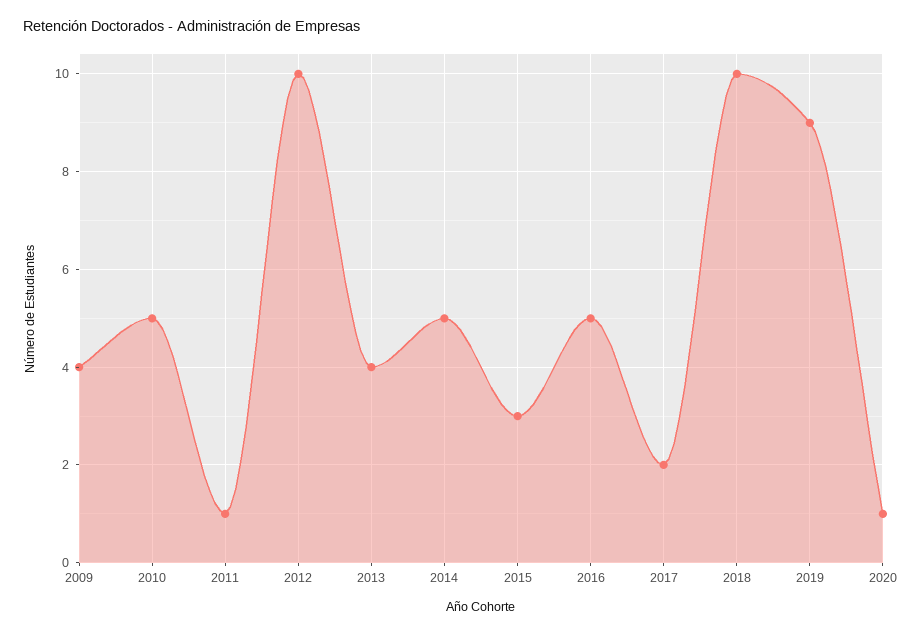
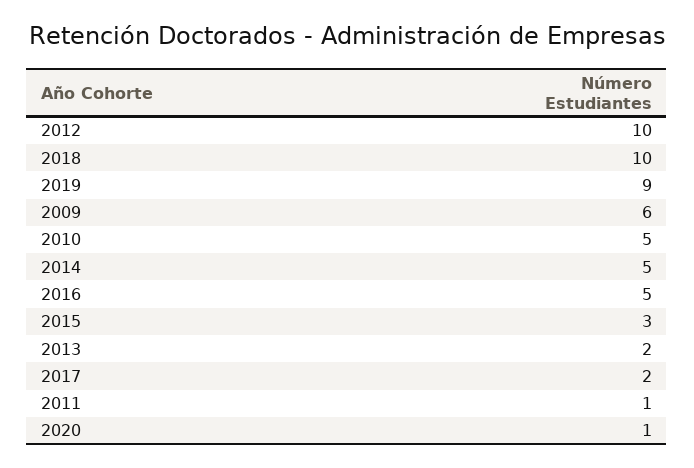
  {
-   "2009": 4,
+   "2009": 6,
    "2010": 5,
    "2011": 1,
    "2012": 10,
-   "2013": 4,
+   "2013": 2,
    "2014": 5,
    "2015": 3,
    "2016": 5,
    "2017": 2,
    "2018": 10,
    "2019": 9,
    "2020": 1
  }

